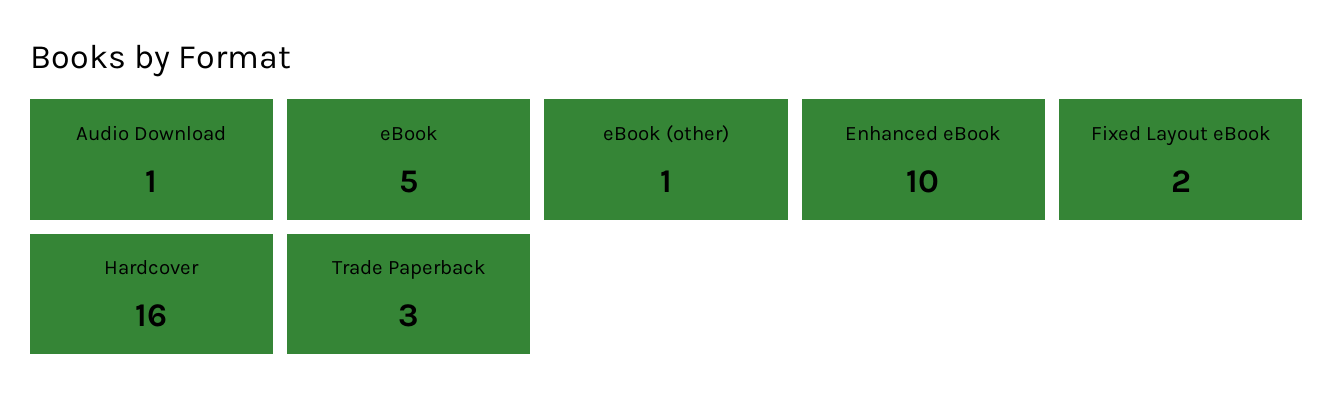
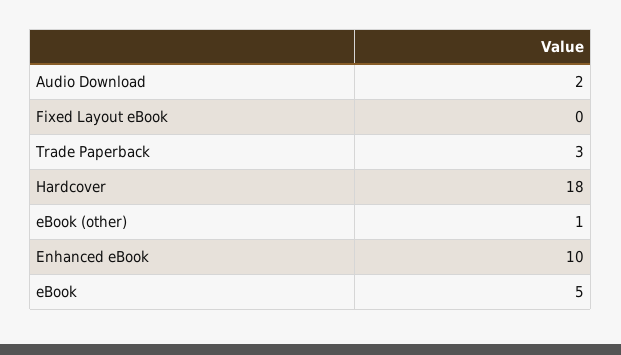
  {
-   "Audio Download": 1,
+   "Audio Download": 2,
    "eBook": 5,
    "eBook (other)": 1,
    "Enhanced eBook": 10,
-   "Fixed Layout eBook": 2,
+   "Fixed Layout eBook": 0,
-   "Hardcover": 16,
+   "Hardcover": 18,
    "Trade Paperback": 3
  }

